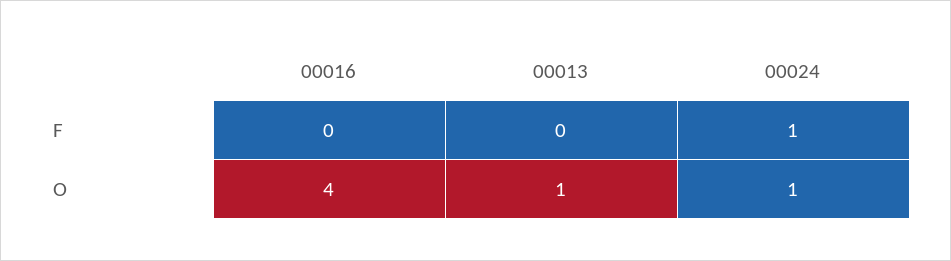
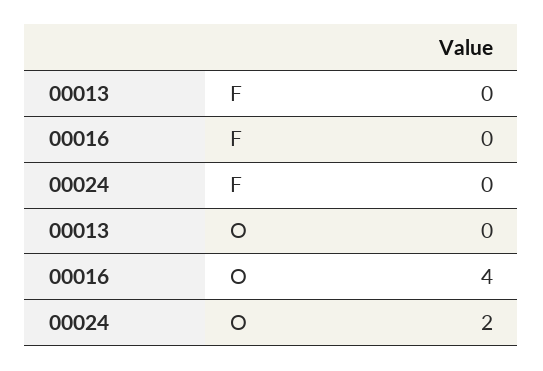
  {
    "00016": {
      "F": 0,
      "O": 4
    },
    "00013": {
      "F": 0,
-     "O": 1
+     "O": 0
    },
    "00024": {
-     "F": 1,
+     "F": 0,
-     "O": 1
+     "O": 2
    }
  }

